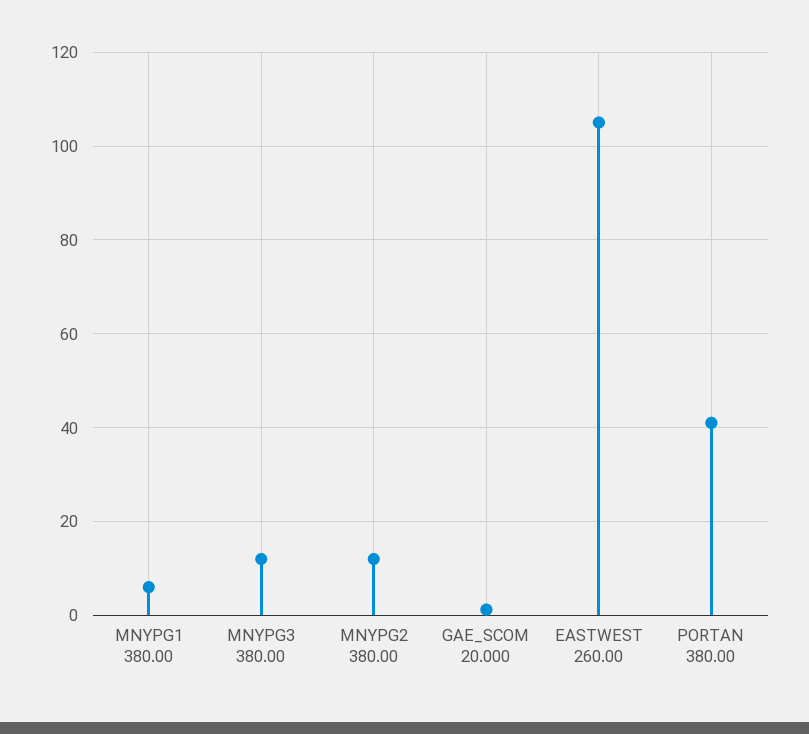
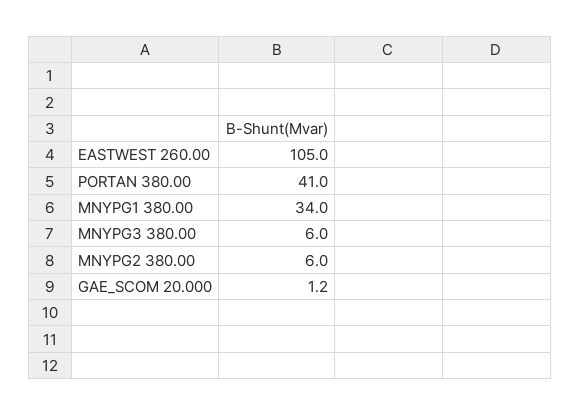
  {
-   "MNYPG1 380.00": 6,
+   "MNYPG1 380.00": 34,
-   "MNYPG3 380.00": 12,
+   "MNYPG3 380.00": 6,
-   "MNYPG2 380.00": 12,
+   "MNYPG2 380.00": 6,
    "GAE_SCOM 20.000": 1.2,
    "EASTWEST 260.00": 105,
    "PORTAN 380.00": 41
  }

